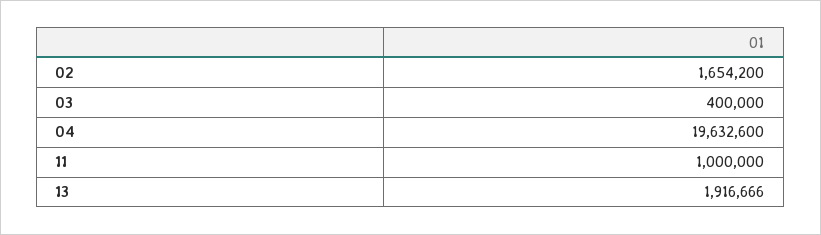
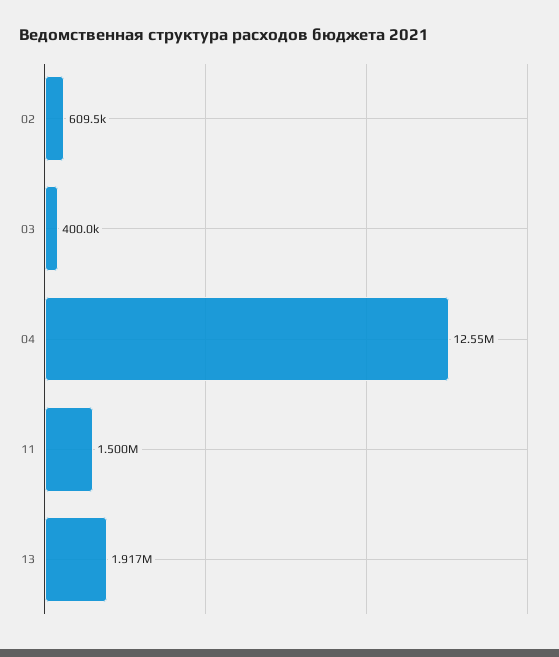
  {
-   "02": 1654200,
+   "02": 609500,
    "03": 400000,
-   "04": 19632600,
+   "04": 12550000,
-   "11": 1000000,
+   "11": 1500000,
    "13": 1916666
  }

